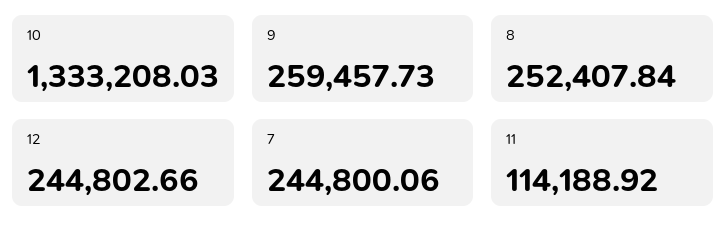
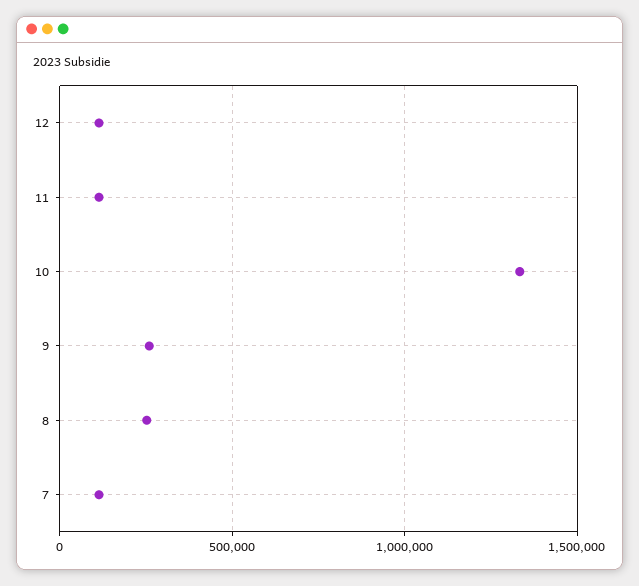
  {
    "10": 1333208.03,
    "9": 259457.73,
    "8": 252407.84,
-   "12": 244802.66,
+   "12": 100000,
-   "7": 244800.06,
+   "7": 100000,
    "11": 114188.92
  }

